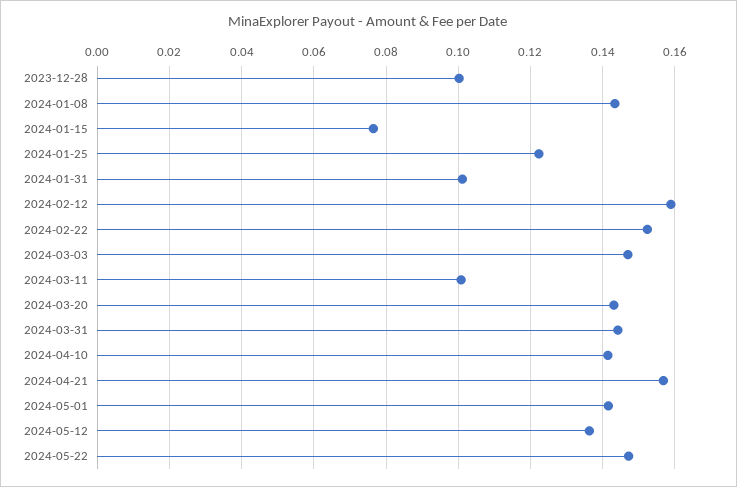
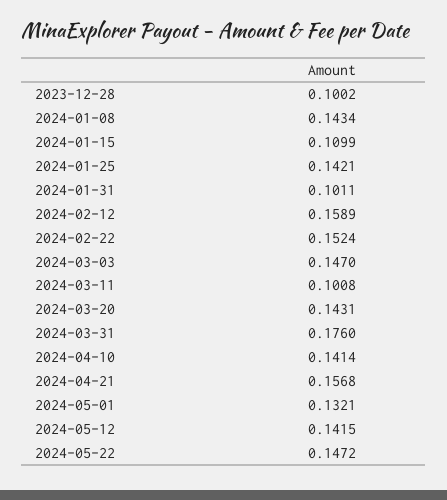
  {
    "2023-12-28": 0.1002,
    "2024-01-08": 0.1434,
-   "2024-01-15": 0.076,
+   "2024-01-15": 0.1099,
-   "2024-01-25": 0.122,
+   "2024-01-25": 0.1421,
    "2024-01-31": 0.1011,
    "2024-02-12": 0.1589,
    "2024-02-22": 0.1524,
    "2024-03-03": 0.147,
    "2024-03-11": 0.1008,
    "2024-03-20": 0.1431,
-   "2024-03-31": 0.144,
+   "2024-03-31": 0.176,
    "2024-04-10": 0.1414,
    "2024-04-21": 0.1568,
-   "2024-05-01": 0.142,
+   "2024-05-01": 0.1321,
-   "2024-05-12": 0.136,
+   "2024-05-12": 0.1415,
    "2024-05-22": 0.1472
  }

